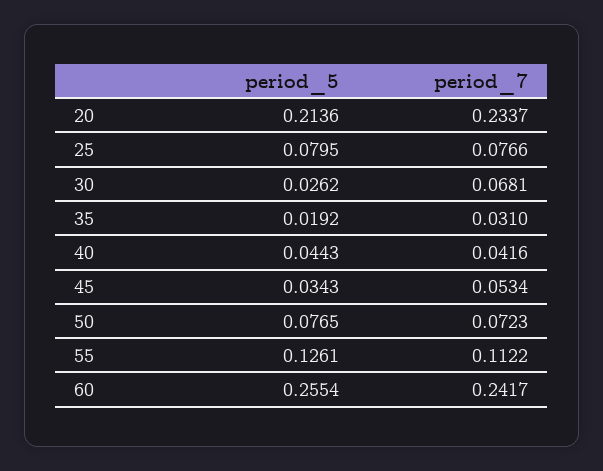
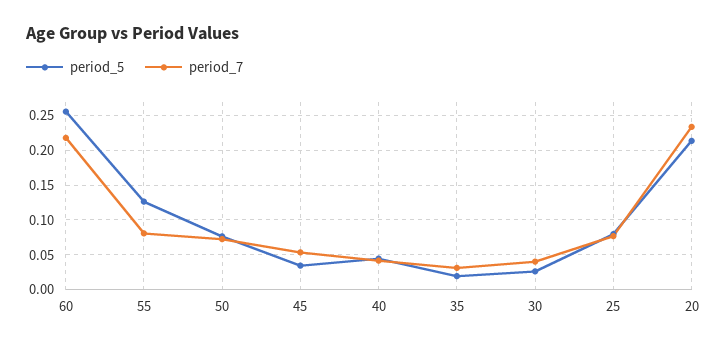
  {
    "period_5": {
      "20": 0.2136,
      "25": 0.0795,
      "30": 0.0262,
      "35": 0.0192,
      "40": 0.0443,
      "45": 0.0343,
      "50": 0.0765,
      "55": 0.1261,
      "60": 0.2554
    },
    "period_7": {
      "20": 0.2337,
      "25": 0.0766,
-     "30": 0.0681,
+     "30": 0.04,
      "35": 0.031,
      "40": 0.0416,
      "45": 0.0534,
      "50": 0.0723,
-     "55": 0.1122,
+     "55": 0.08,
-     "60": 0.2417
+     "60": 0.22
    }
  }

